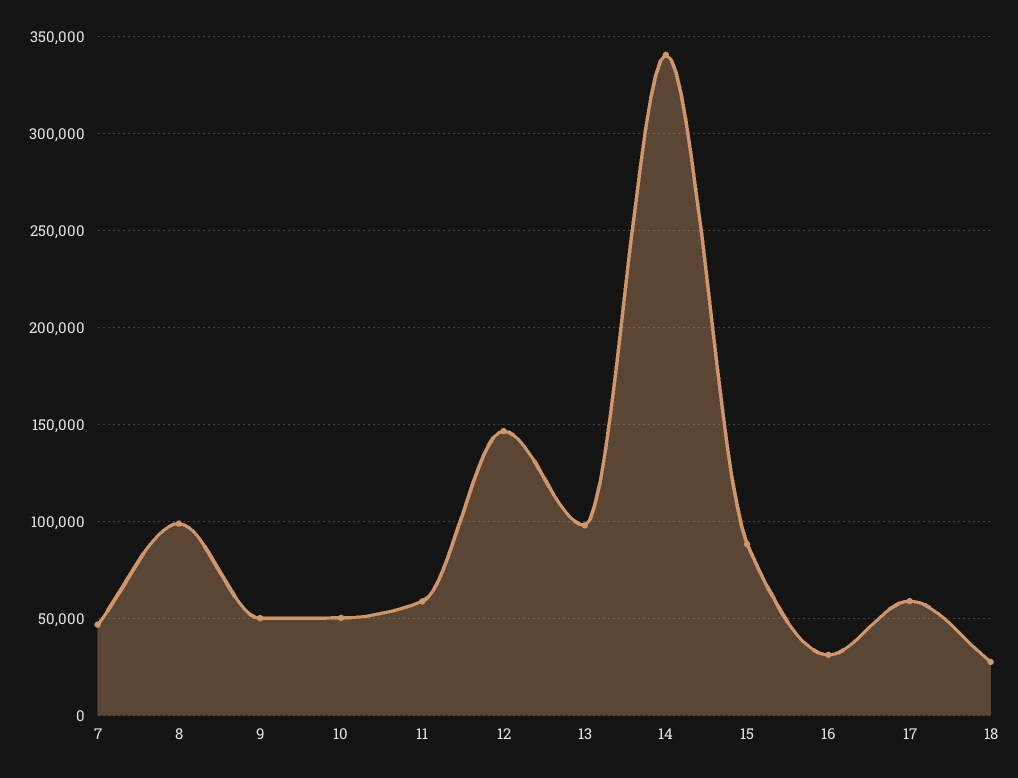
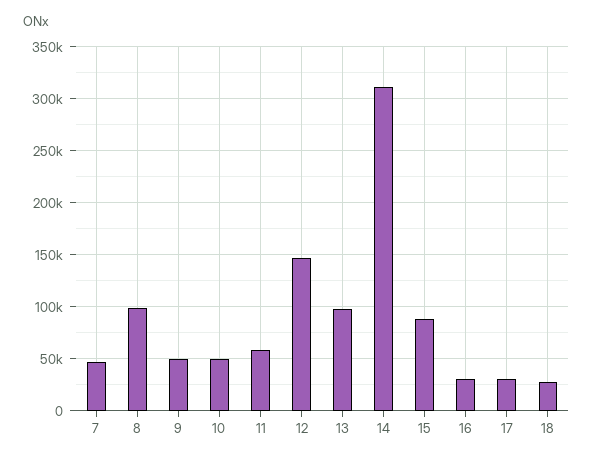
  {
    "7": 45000,
    "8": 100000,
    "9": 50000,
    "10": 50000,
    "11": 60000,
    "12": 145000,
    "13": 100000,
-   "14": 340000,
+   "14": 310000,
    "15": 90000,
    "16": 30000,
-   "17": 60000,
+   "17": 30000,
    "18": 30000
  }

